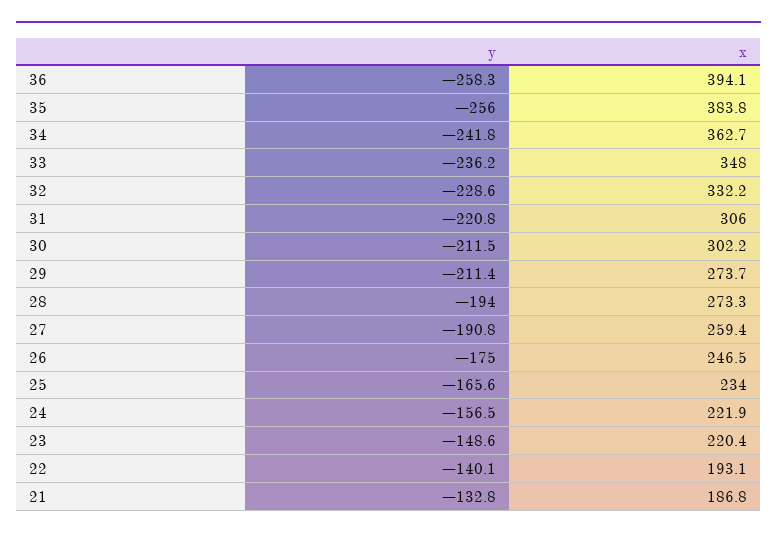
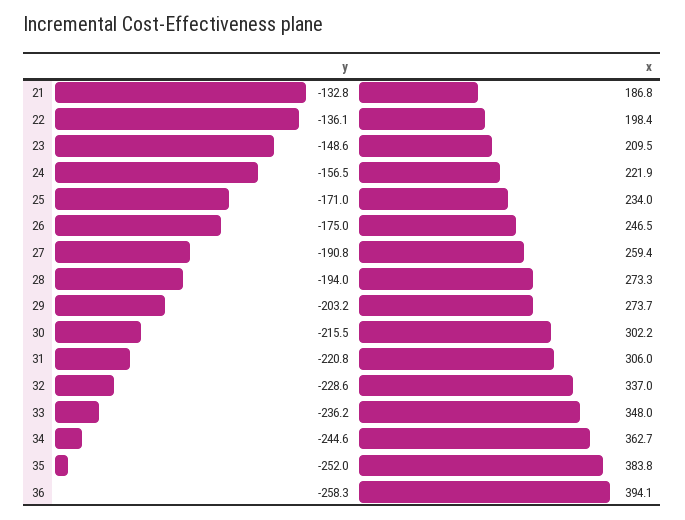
  {
    "y": {
      "36": -258.3,
-     "35": -256,
+     "35": -252,
-     "34": -241.8,
+     "34": -244.6,
      "33": -236.2,
      "32": -228.6,
      "31": -220.8,
-     "30": -211.5,
+     "30": -215.5,
-     "29": -211.4,
+     "29": -203.2,
      "28": -194,
      "27": -190.8,
      "26": -175,
-     "25": -165.6,
+     "25": -171,
      "24": -156.5,
      "23": -148.6,
-     "22": -140.1,
+     "22": -136.1,
      "21": -132.8
    },
    "x": {
      "36": 394.1,
      "35": 383.8,
      "34": 362.7,
      "33": 348,
-     "32": 332.2,
+     "32": 337,
      "31": 306,
      "30": 302.2,
      "29": 273.7,
      "28": 273.3,
      "27": 259.4,
      "26": 246.5,
      "25": 234,
      "24": 221.9,
-     "23": 220.4,
+     "23": 209.5,
-     "22": 193.1,
+     "22": 198.4,
      "21": 186.8
    }
  }

